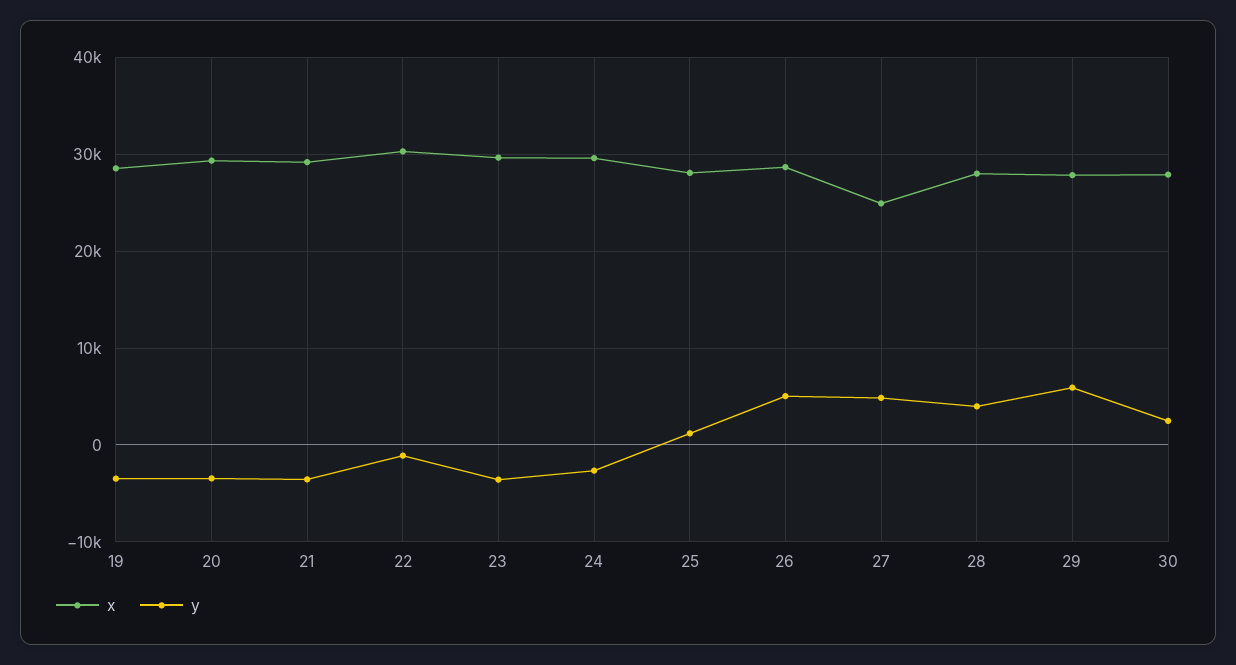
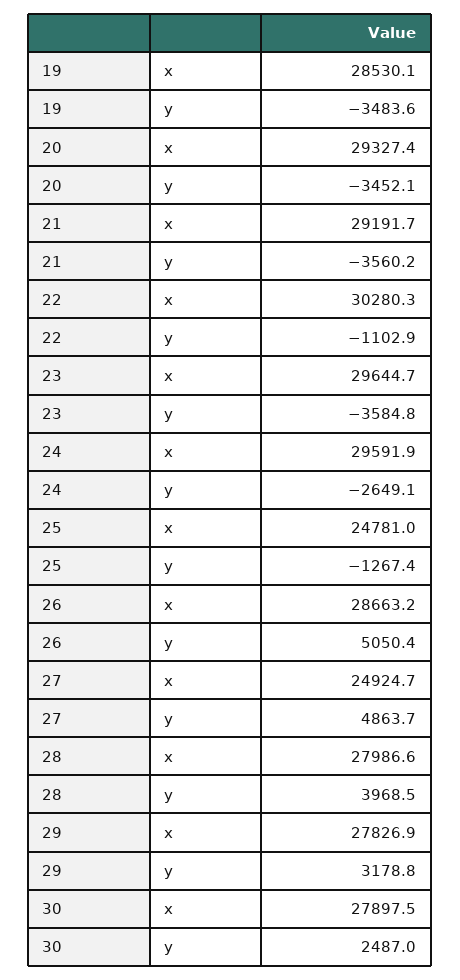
  {
    "x": {
      "19": 28530.1,
      "20": 29327.4,
      "21": 29191.7,
      "22": 30280.3,
      "23": 29644.7,
      "24": 29591.9,
-     "25": 28000,
+     "25": 24781,
      "26": 28663.2,
      "27": 24924.7,
      "28": 27986.6,
      "29": 27826.9,
      "30": 27897.5
    },
    "y": {
      "19": -3483.6,
      "20": -3452.1,
      "21": -3560.2,
      "22": -1102.9,
      "23": -3584.8,
      "24": -2649.1,
-     "25": 1000,
+     "25": -1267.4,
      "26": 5050.4,
      "27": 4863.7,
      "28": 3968.5,
-     "29": 6000,
+     "29": 3178.8,
      "30": 2487
    }
  }

